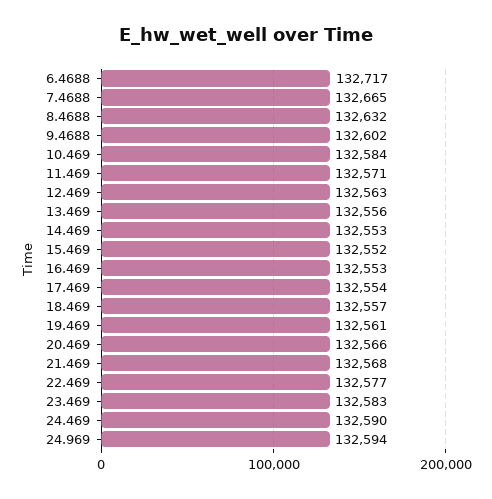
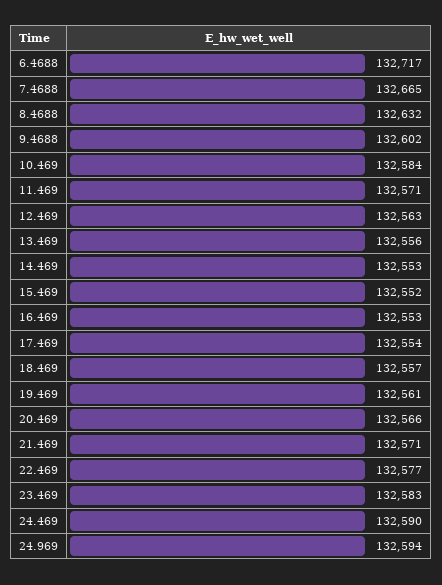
  {
    "6.4688": 132717,
    "7.4688": 132665,
    "8.4688": 132632,
    "9.4688": 132602,
    "10.469": 132584,
    "11.469": 132571,
    "12.469": 132563,
    "13.469": 132556,
    "14.469": 132553,
    "15.469": 132552,
    "16.469": 132553,
    "17.469": 132554,
    "18.469": 132557,
    "19.469": 132561,
    "20.469": 132566,
-   "21.469": 132568,
+   "21.469": 132571,
    "22.469": 132577,
    "23.469": 132583,
    "24.469": 132590,
    "24.969": 132594
  }

